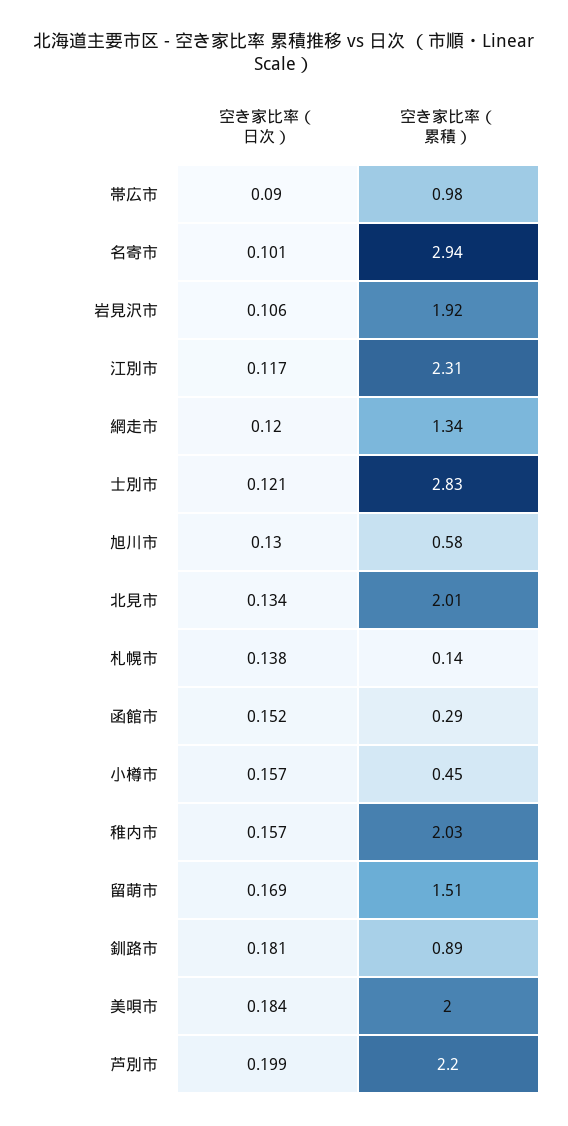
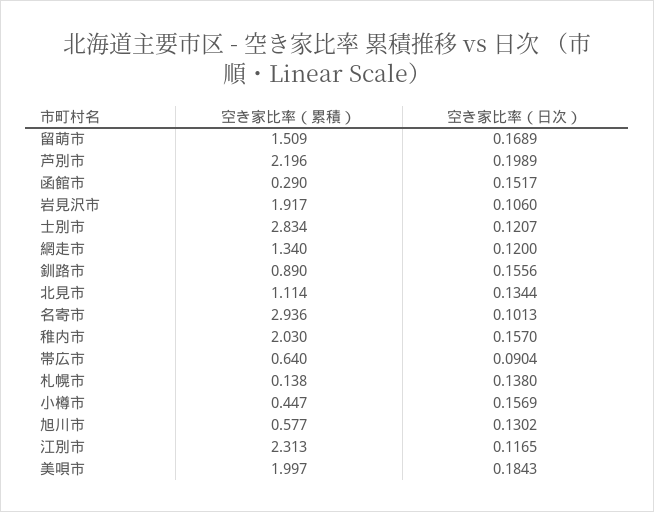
  {
    "空き家比率（日次）": {
      "帯広市": 0.0904,
      "名寄市": 0.1013,
      "岩見沢市": 0.106,
      "江別市": 0.1165,
      "網走市": 0.12,
      "士別市": 0.1207,
      "旭川市": 0.1302,
      "北見市": 0.1344,
      "札幌市": 0.138,
      "函館市": 0.1517,
      "小樽市": 0.1569,
      "稚内市": 0.157,
      "留萌市": 0.1689,
-     "釧路市": 0.181,
+     "釧路市": 0.1556,
      "美唄市": 0.1843,
      "芦別市": 0.1989
    },
    "空き家比率（累積）": {
-     "帯広市": 0.98,
+     "帯広市": 0.64,
      "名寄市": 2.936,
      "岩見沢市": 1.917,
      "江別市": 2.313,
      "網走市": 1.34,
      "士別市": 2.834,
      "旭川市": 0.577,
-     "北見市": 2.01,
+     "北見市": 1.114,
      "札幌市": 0.138,
      "函館市": 0.29,
      "小樽市": 0.447,
      "稚内市": 2.03,
      "留萌市": 1.509,
      "釧路市": 0.89,
      "美唄市": 1.997,
      "芦別市": 2.196
    }
  }

